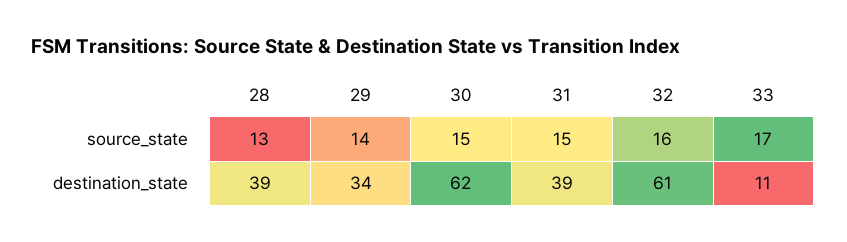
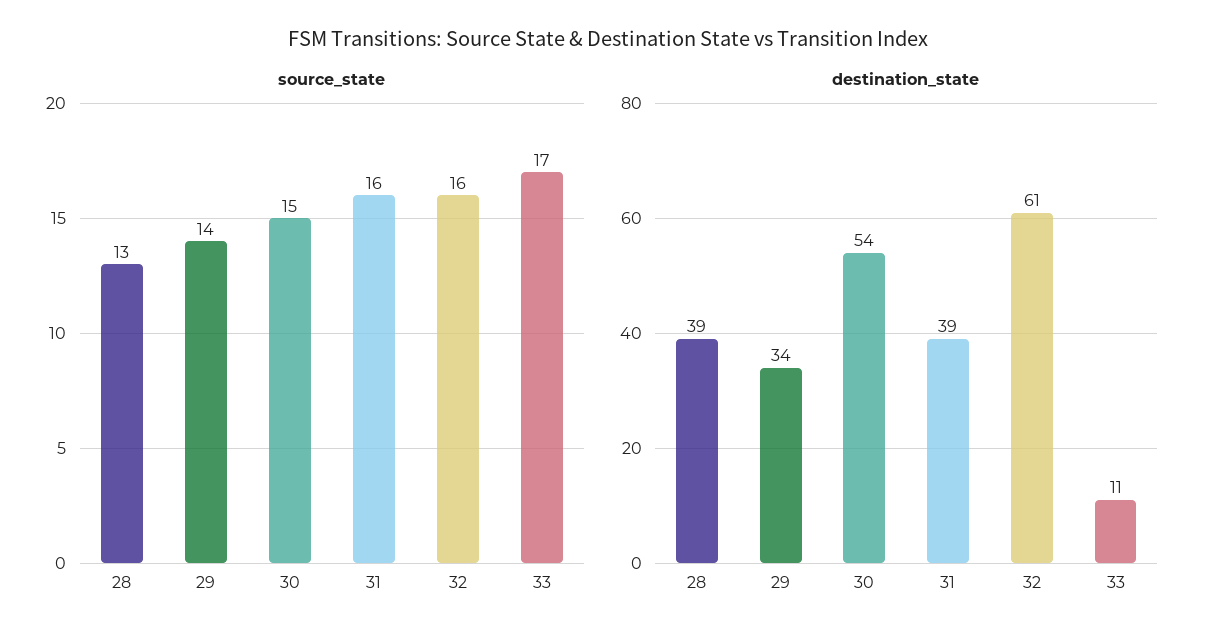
  {
    "source_state": {
      "28": 13,
      "29": 14,
      "30": 15,
-     "31": 15,
+     "31": 16,
      "32": 16,
      "33": 17
    },
    "destination_state": {
      "28": 39,
      "29": 34,
-     "30": 62,
+     "30": 54,
      "31": 39,
      "32": 61,
      "33": 11
    }
  }

